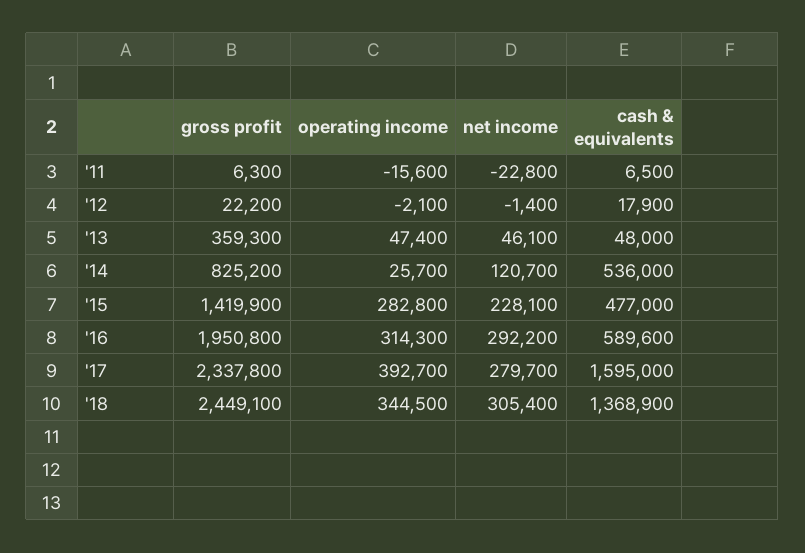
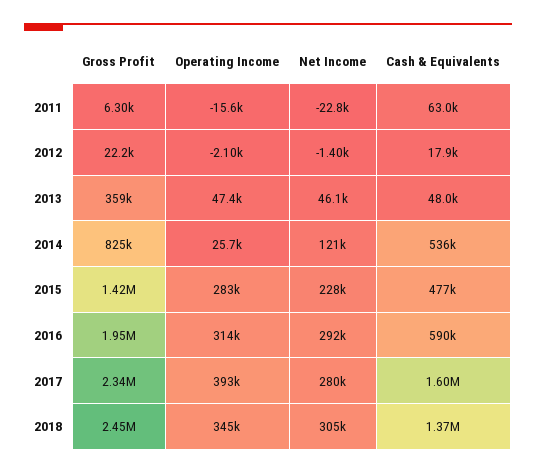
  {
    "gross profit": {
      "'11": 6300,
      "'12": 22200,
      "'13": 359300,
      "'14": 825200,
      "'15": 1419900,
      "'16": 1950800,
      "'17": 2337800,
      "'18": 2449100
    },
    "operating income": {
      "'11": -15600,
      "'12": -2100,
      "'13": 47400,
      "'14": 25700,
      "'15": 282800,
      "'16": 314300,
      "'17": 392700,
      "'18": 344500
    },
    "net income": {
      "'11": -22800,
      "'12": -1400,
      "'13": 46100,
      "'14": 120700,
      "'15": 228100,
      "'16": 292200,
      "'17": 279700,
      "'18": 305400
    },
    "cash & equivalents": {
-     "'11": 6500,
+     "'11": 63000,
      "'12": 17900,
      "'13": 48000,
      "'14": 536000,
      "'15": 477000,
      "'16": 589600,
      "'17": 1595000,
      "'18": 1368900
    }
  }

